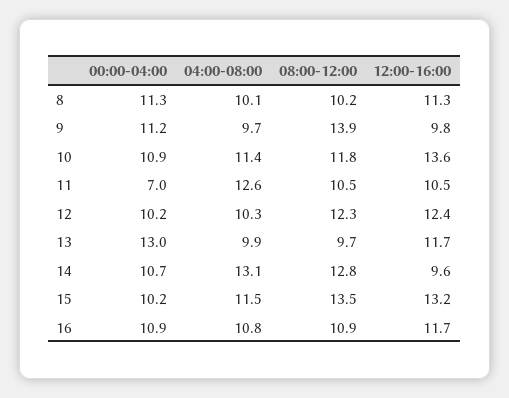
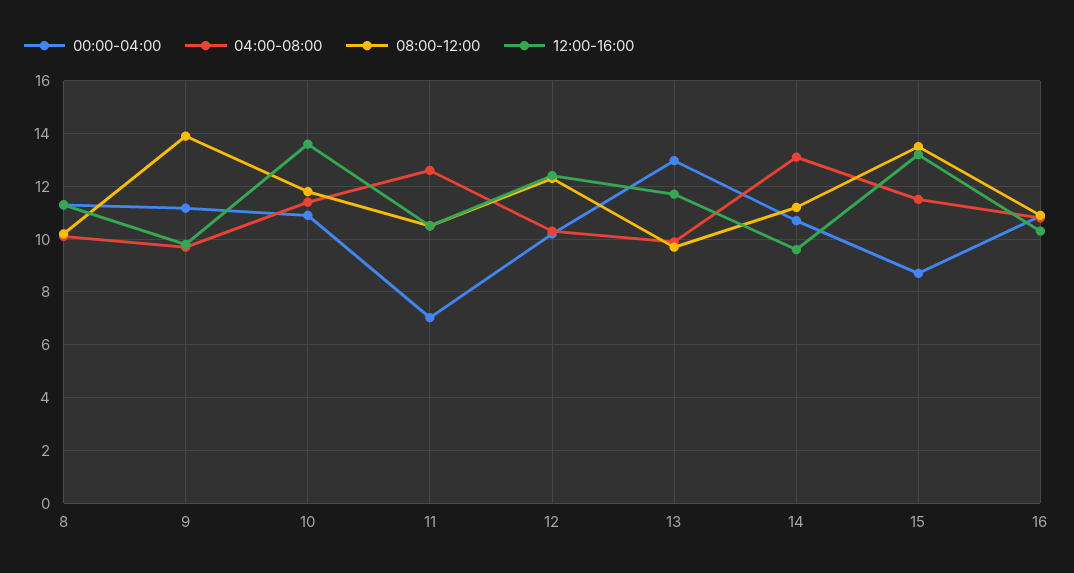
  {
    "00:00-04:00": {
      "8": 11.3,
      "9": 11.2,
      "10": 10.9,
      "11": 7,
      "12": 10.2,
      "13": 13,
      "14": 10.7,
-     "15": 10.2,
+     "15": 8.75,
      "16": 10.9
    },
    "04:00-08:00": {
      "8": 10.1,
      "9": 9.7,
      "10": 11.4,
      "11": 12.6,
      "12": 10.3,
      "13": 9.9,
      "14": 13.1,
      "15": 11.5,
      "16": 10.8
    },
    "08:00-12:00": {
      "8": 10.2,
      "9": 13.9,
      "10": 11.8,
      "11": 10.5,
      "12": 12.3,
      "13": 9.7,
-     "14": 12.8,
+     "14": 11.25,
      "15": 13.5,
      "16": 10.9
    },
    "12:00-16:00": {
      "8": 11.3,
      "9": 9.8,
      "10": 13.6,
      "11": 10.5,
      "12": 12.4,
      "13": 11.7,
      "14": 9.6,
      "15": 13.2,
-     "16": 11.7
+     "16": 10.25
    }
  }

